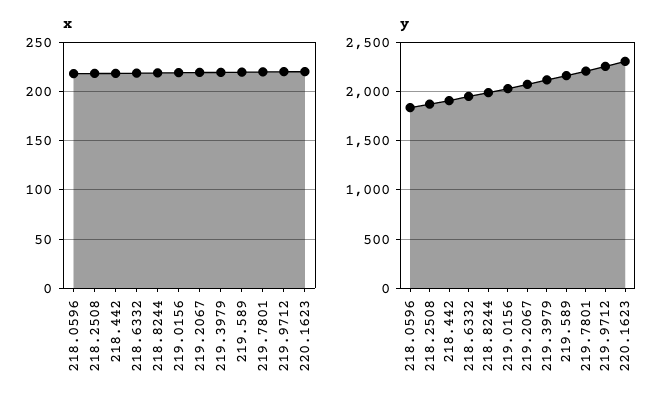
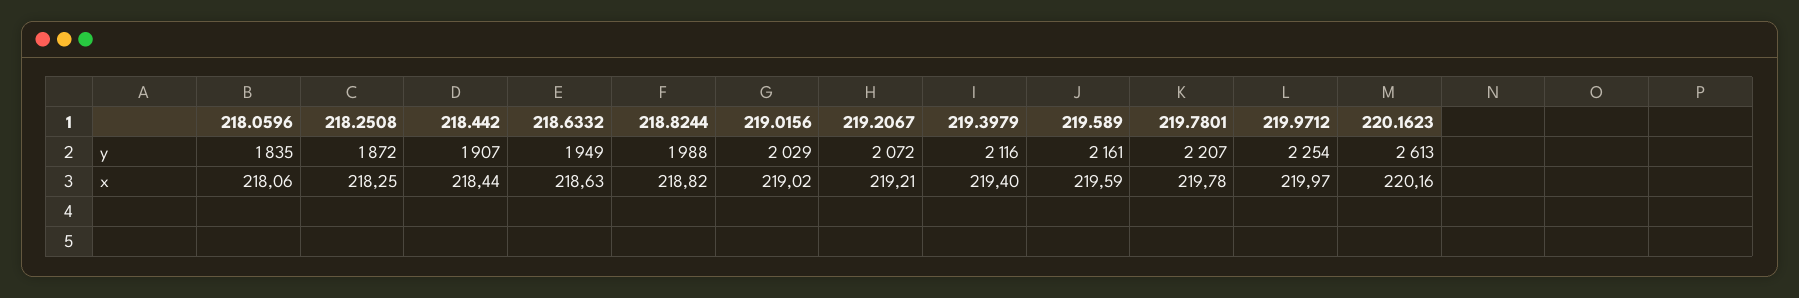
  {
    "x": {
      "218.0596": 218.06,
      "218.2508": 218.25,
      "218.442": 218.44,
      "218.6332": 218.63,
      "218.8244": 218.82,
      "219.0156": 219.02,
      "219.2067": 219.21,
      "219.3979": 219.4,
      "219.589": 219.59,
      "219.7801": 219.78,
      "219.9712": 219.97,
      "220.1623": 220.16
    },
    "y": {
      "218.0596": 1835,
      "218.2508": 1872,
      "218.442": 1907,
      "218.6332": 1949,
      "218.8244": 1988,
      "219.0156": 2029,
      "219.2067": 2072,
      "219.3979": 2116,
      "219.589": 2161,
      "219.7801": 2207,
      "219.9712": 2254,
-     "220.1623": 2300
+     "220.1623": 2613
    }
  }

